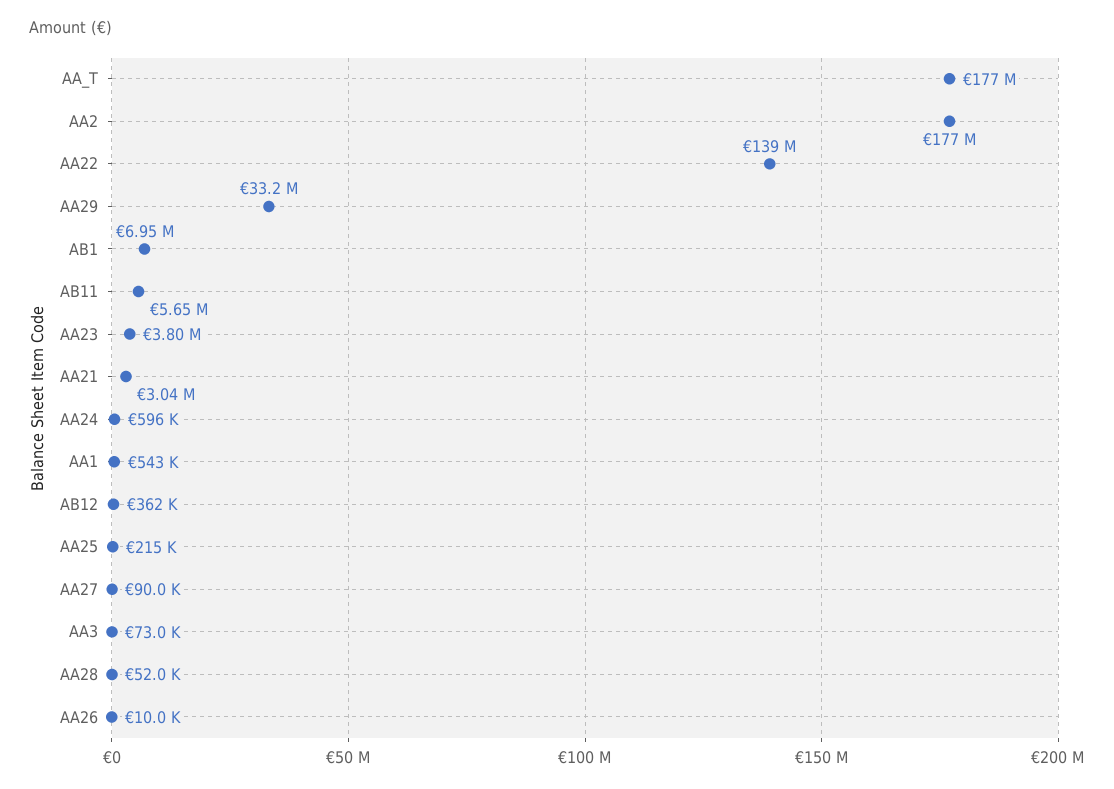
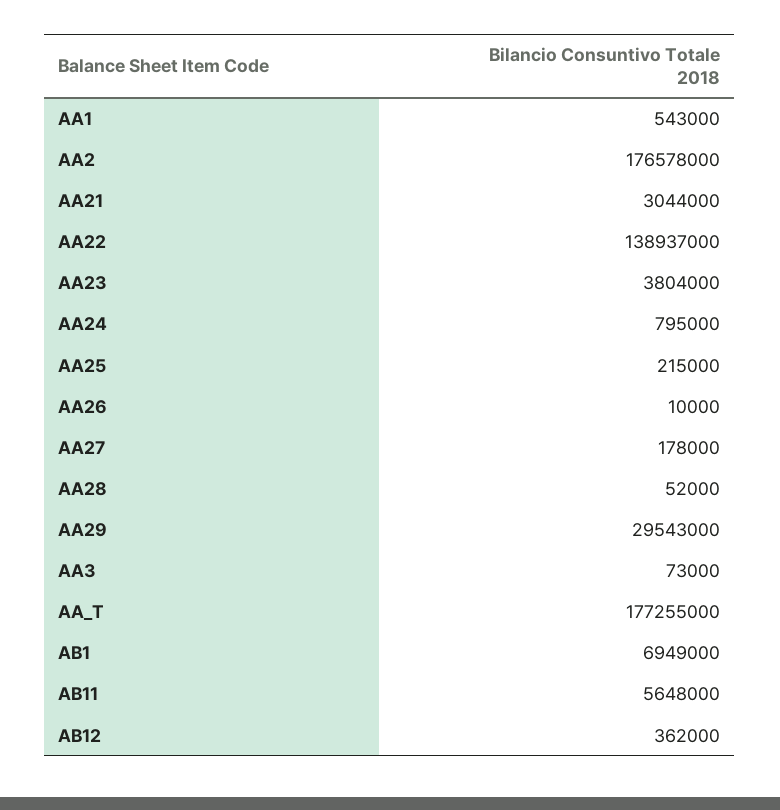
  {
    "AA_T": 177255000,
    "AA2": 176578000,
    "AA22": 138937000,
-   "AA29": 33200000,
+   "AA29": 29543000,
    "AB1": 6949000,
    "AB11": 5648000,
    "AA23": 3804000,
    "AA21": 3044000,
-   "AA24": 596000,
+   "AA24": 795000,
    "AA1": 543000,
    "AB12": 362000,
    "AA25": 215000,
-   "AA27": 90000,
+   "AA27": 178000,
    "AA3": 73000,
    "AA28": 52000,
    "AA26": 10000
  }

